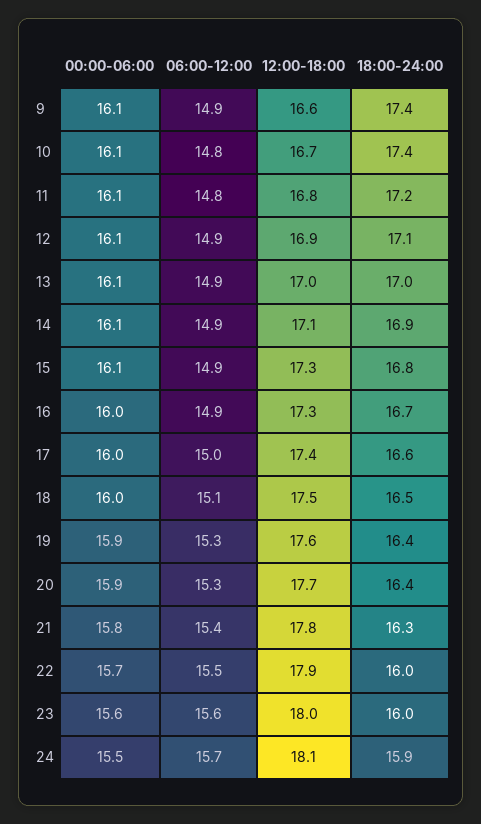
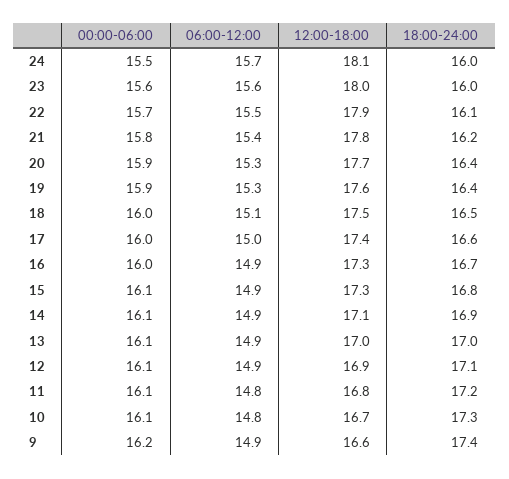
  {
    "00:00-06:00": {
-     "9": 16.1,
+     "9": 16.2,
      "10": 16.1,
      "11": 16.1,
      "12": 16.1,
      "13": 16.1,
      "14": 16.1,
      "15": 16.1,
      "16": 16,
      "17": 16,
      "18": 16,
      "19": 15.9,
      "20": 15.9,
      "21": 15.8,
      "22": 15.7,
      "23": 15.6,
      "24": 15.5
    },
    "06:00-12:00": {
      "9": 14.9,
      "10": 14.8,
      "11": 14.8,
      "12": 14.9,
      "13": 14.9,
      "14": 14.9,
      "15": 14.9,
      "16": 14.9,
      "17": 15,
      "18": 15.1,
      "19": 15.3,
      "20": 15.3,
      "21": 15.4,
      "22": 15.5,
      "23": 15.6,
      "24": 15.7
    },
    "12:00-18:00": {
      "9": 16.6,
      "10": 16.7,
      "11": 16.8,
      "12": 16.9,
      "13": 17,
      "14": 17.1,
      "15": 17.3,
      "16": 17.3,
      "17": 17.4,
      "18": 17.5,
      "19": 17.6,
      "20": 17.7,
      "21": 17.8,
      "22": 17.9,
      "23": 18,
      "24": 18.1
    },
    "18:00-24:00": {
      "9": 17.4,
-     "10": 17.4,
+     "10": 17.3,
      "11": 17.2,
      "12": 17.1,
      "13": 17,
      "14": 16.9,
      "15": 16.8,
      "16": 16.7,
      "17": 16.6,
      "18": 16.5,
      "19": 16.4,
      "20": 16.4,
-     "21": 16.3,
+     "21": 16.2,
-     "22": 16,
+     "22": 16.1,
      "23": 16,
-     "24": 15.9
+     "24": 16
    }
  }

